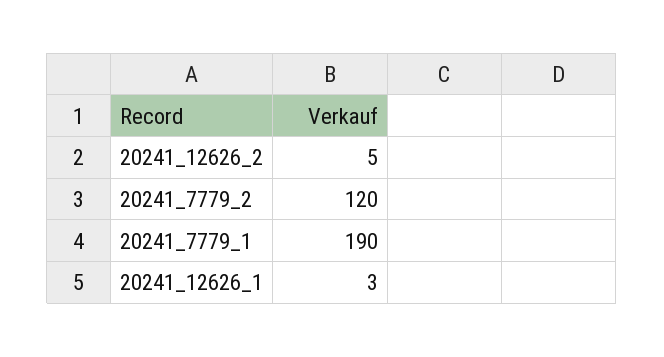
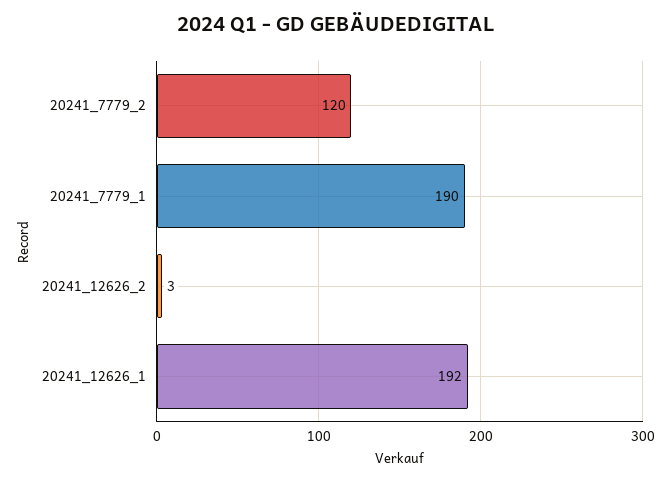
  {
-   "20241_12626_2": 5,
+   "20241_12626_2": 3,
    "20241_7779_2": 120,
    "20241_7779_1": 190,
-   "20241_12626_1": 3
+   "20241_12626_1": 192
  }

